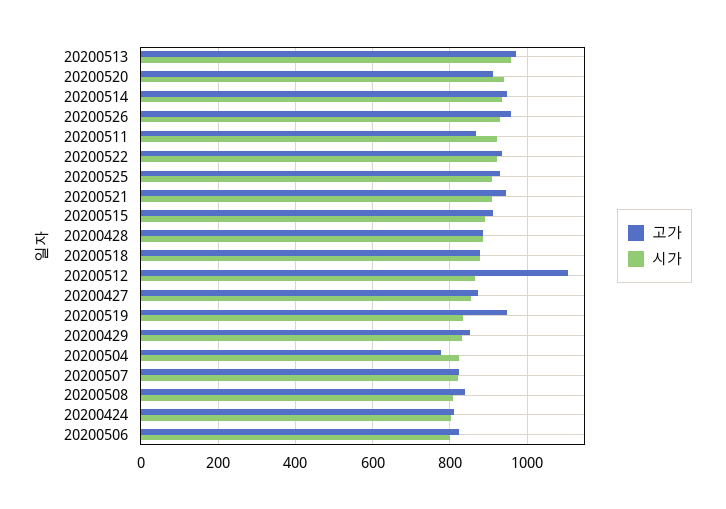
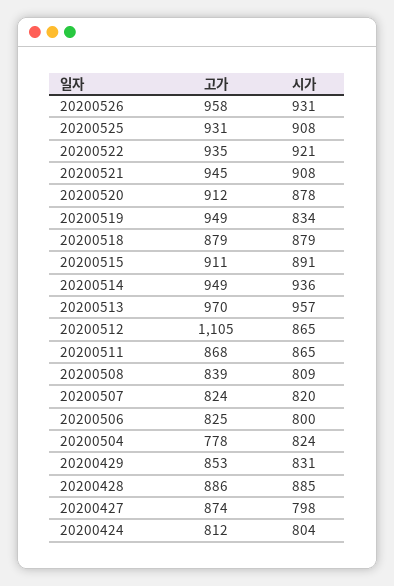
  {
    "고가": {
      "20200513": 970,
      "20200520": 912,
      "20200514": 949,
      "20200526": 958,
      "20200511": 868,
      "20200522": 935,
      "20200525": 931,
      "20200521": 945,
      "20200515": 911,
      "20200428": 886,
      "20200518": 879,
      "20200512": 1105,
      "20200427": 874,
      "20200519": 949,
      "20200429": 853,
      "20200504": 778,
      "20200507": 824,
      "20200508": 839,
      "20200424": 812,
      "20200506": 825
    },
    "시가": {
      "20200513": 957,
-     "20200520": 940,
+     "20200520": 878,
      "20200514": 936,
      "20200526": 931,
-     "20200511": 920,
+     "20200511": 865,
      "20200522": 921,
      "20200525": 908,
      "20200521": 908,
      "20200515": 891,
      "20200428": 885,
      "20200518": 879,
      "20200512": 865,
-     "20200427": 860,
+     "20200427": 798,
      "20200519": 834,
      "20200429": 831,
      "20200504": 824,
      "20200507": 820,
      "20200508": 809,
      "20200424": 804,
      "20200506": 800
    }
  }

